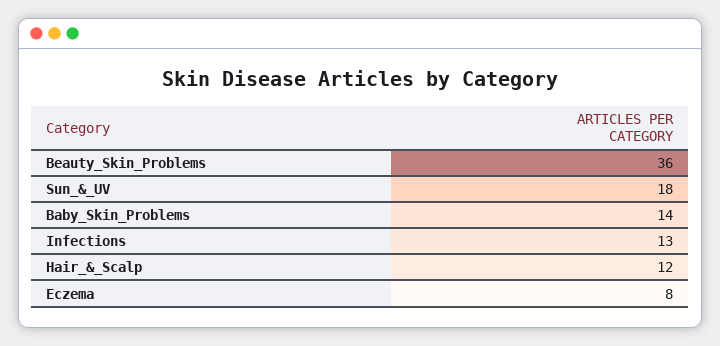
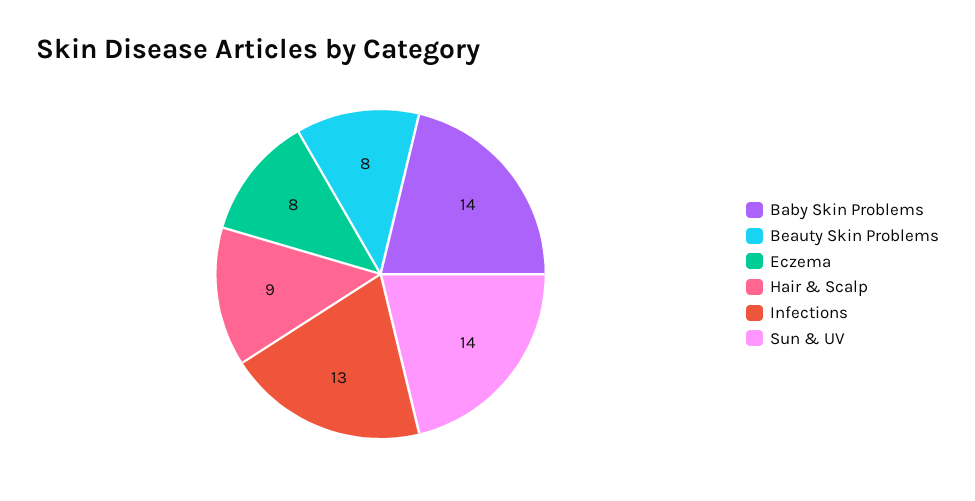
  {
-   "Beauty_Skin_Problems": 36,
+   "Beauty_Skin_Problems": 8,
-   "Sun_&_UV": 18,
+   "Sun_&_UV": 14,
    "Baby_Skin_Problems": 14,
    "Infections": 13,
-   "Hair_&_Scalp": 12,
+   "Hair_&_Scalp": 9,
    "Eczema": 8
  }

